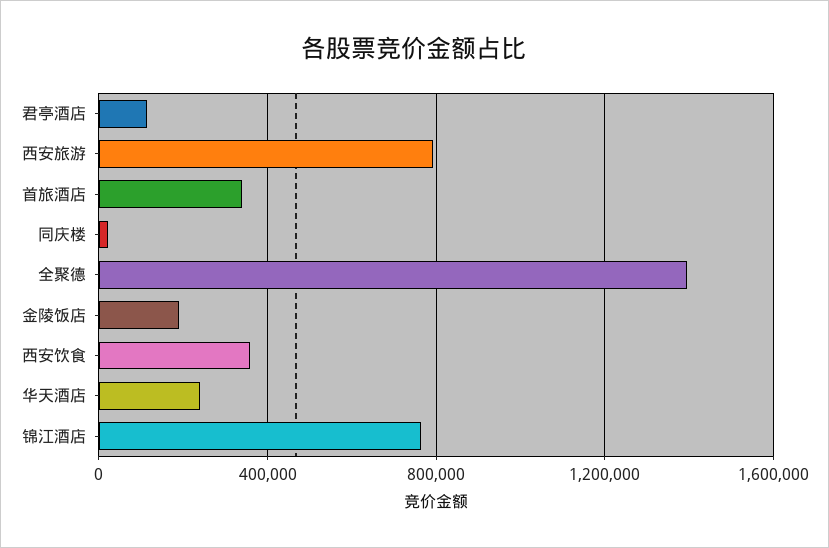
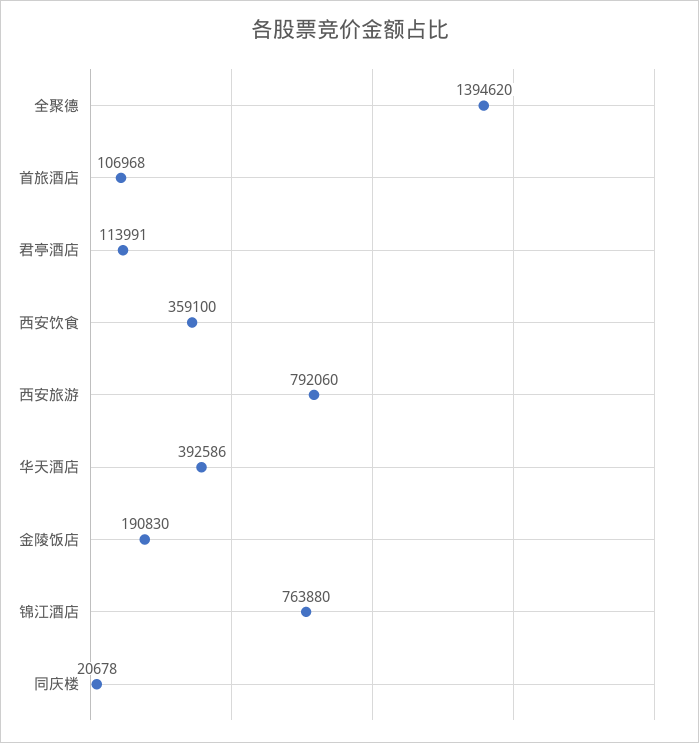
  {
    "君亭酒店": 113991,
    "西安旅游": 792060,
-   "首旅酒店": 350000,
+   "首旅酒店": 106968,
    "同庆楼": 20678,
    "全聚德": 1394620,
    "金陵饭店": 190830,
    "西安饮食": 359100,
-   "华天酒店": 250000,
+   "华天酒店": 392586,
    "锦江酒店": 763880
  }

